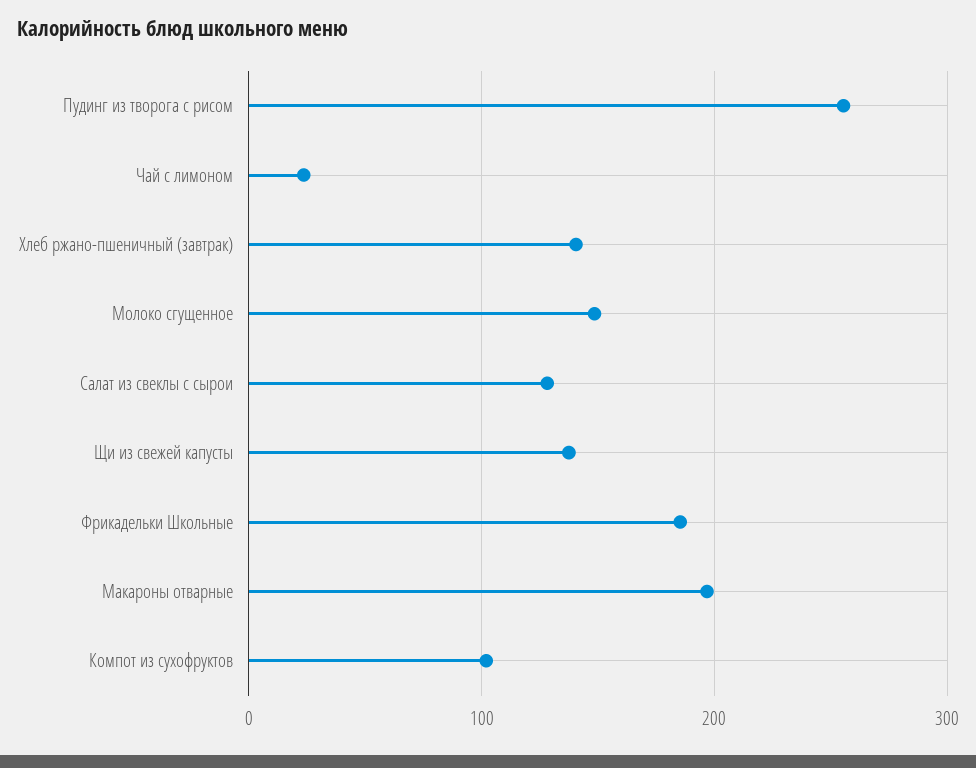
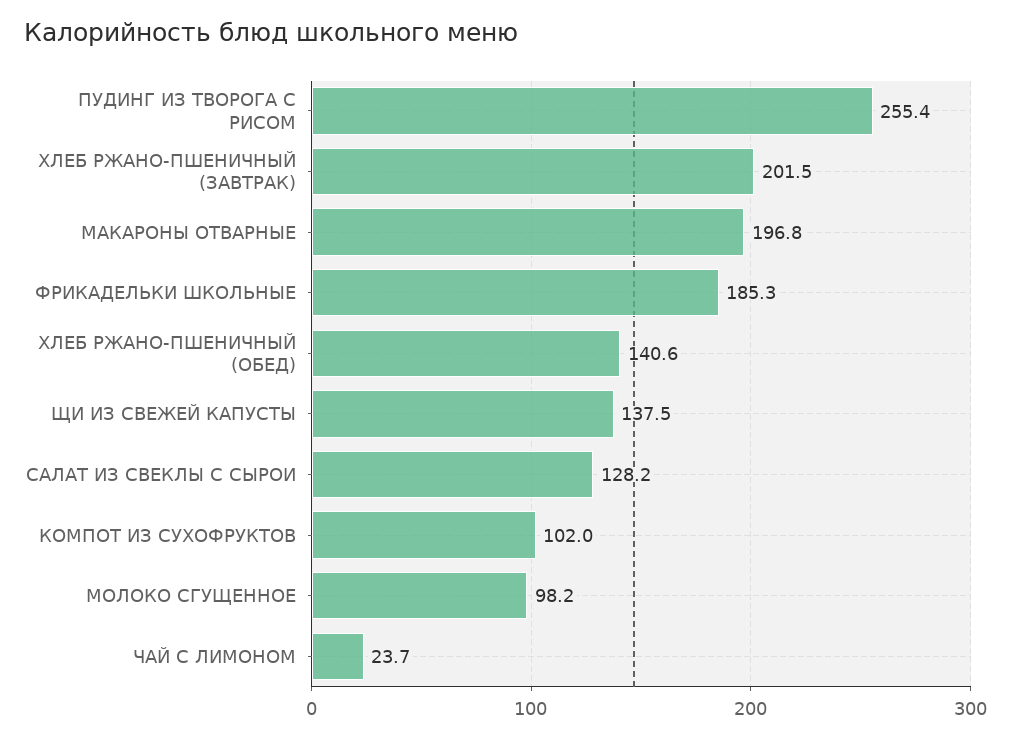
  {
    "Пудинг из творога с рисом": 255.4,
    "Чай с лимоном": 23.7,
-   "Хлеб ржано-пшеничный (завтрак)": 140,
+   "Хлеб ржано-пшеничный (завтрак)": 201.5,
-   "Молоко сгущенное": 150,
+   "Молоко сгущенное": 98.2,
    "Салат из свеклы с сырои": 128.2,
    "Щи из свежей капусты": 137.5,
    "Фрикадельки Школьные": 185.3,
    "Макароны отварные": 196.8,
-   "Компот из сухофруктов": 102
+   "Компот из сухофруктов": 102,
+   "ХЛЕБ РЖАНО-ПШЕНИЧНЫЙ (ОБЕД)": 140.6
  }

